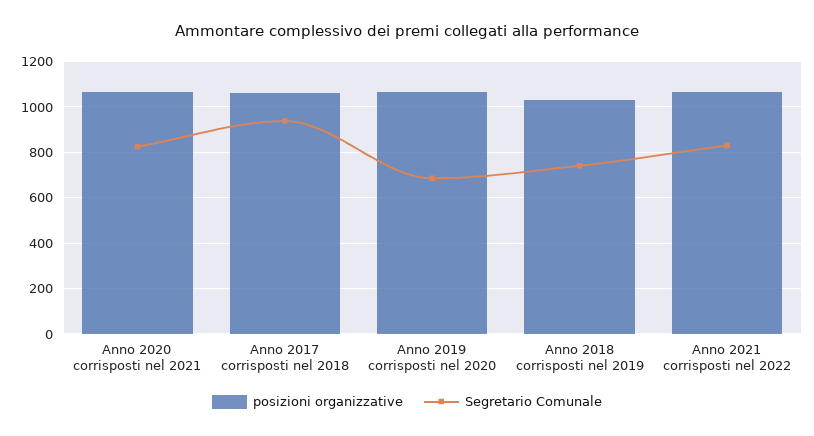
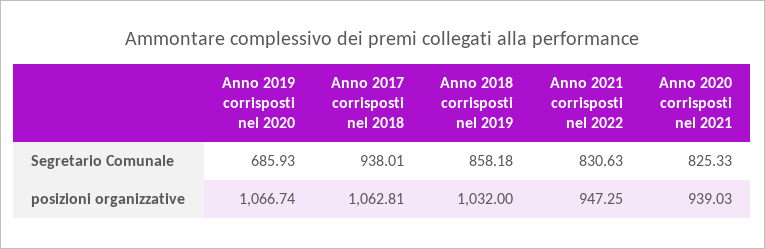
  {
    "posizioni organizzative": {
-     "Anno 2020 corrisposti nel 2021": 1050,
+     "Anno 2020 corrisposti nel 2021": 939.03,
      "Anno 2017 corrisposti nel 2018": 1062.81,
      "Anno 2019 corrisposti nel 2020": 1066.74,
      "Anno 2018 corrisposti nel 2019": 1032,
-     "Anno 2021 corrisposti nel 2022": 1050
+     "Anno 2021 corrisposti nel 2022": 947.25
    },
    "Segretario Comunale": {
      "Anno 2020 corrisposti nel 2021": 825.33,
      "Anno 2017 corrisposti nel 2018": 938.01,
      "Anno 2019 corrisposti nel 2020": 685.93,
-     "Anno 2018 corrisposti nel 2019": 750,
+     "Anno 2018 corrisposti nel 2019": 858.18,
      "Anno 2021 corrisposti nel 2022": 830.63
    }
  }

